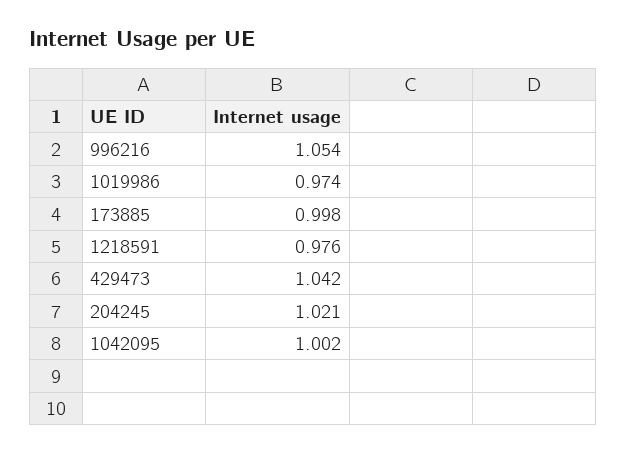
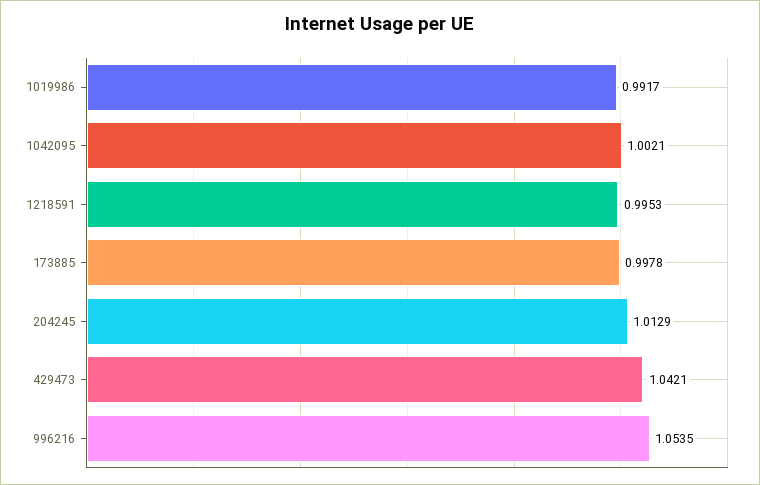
  {
    "996216": 1.0535,
-   "1019986": 0.974,
+   "1019986": 0.9917,
    "173885": 0.9978,
-   "1218591": 0.976,
+   "1218591": 0.9953,
    "429473": 1.0421,
-   "204245": 1.021,
+   "204245": 1.0129,
    "1042095": 1.0021
  }

